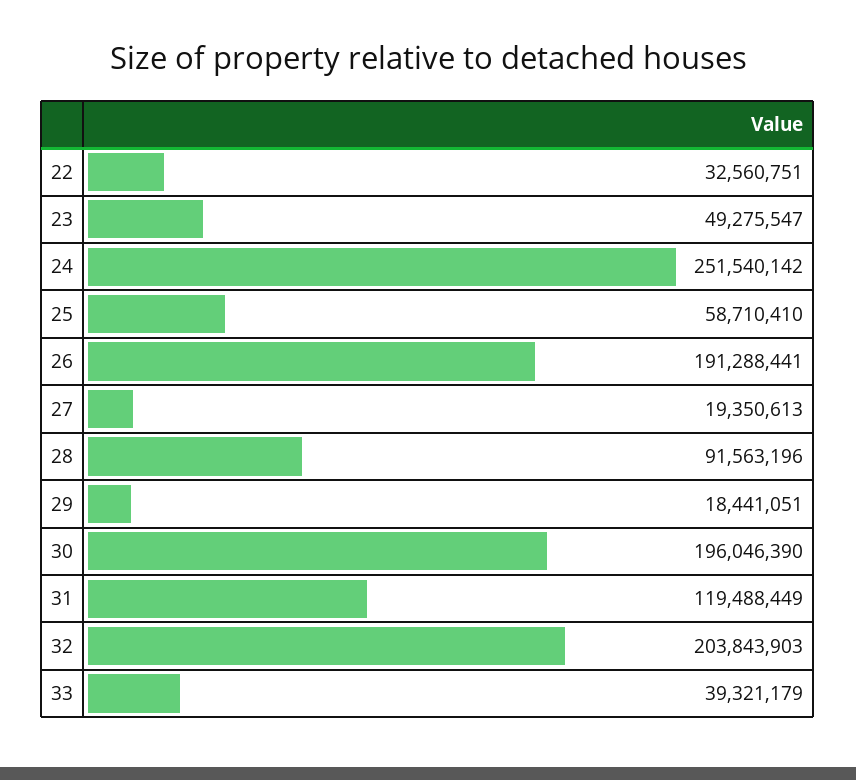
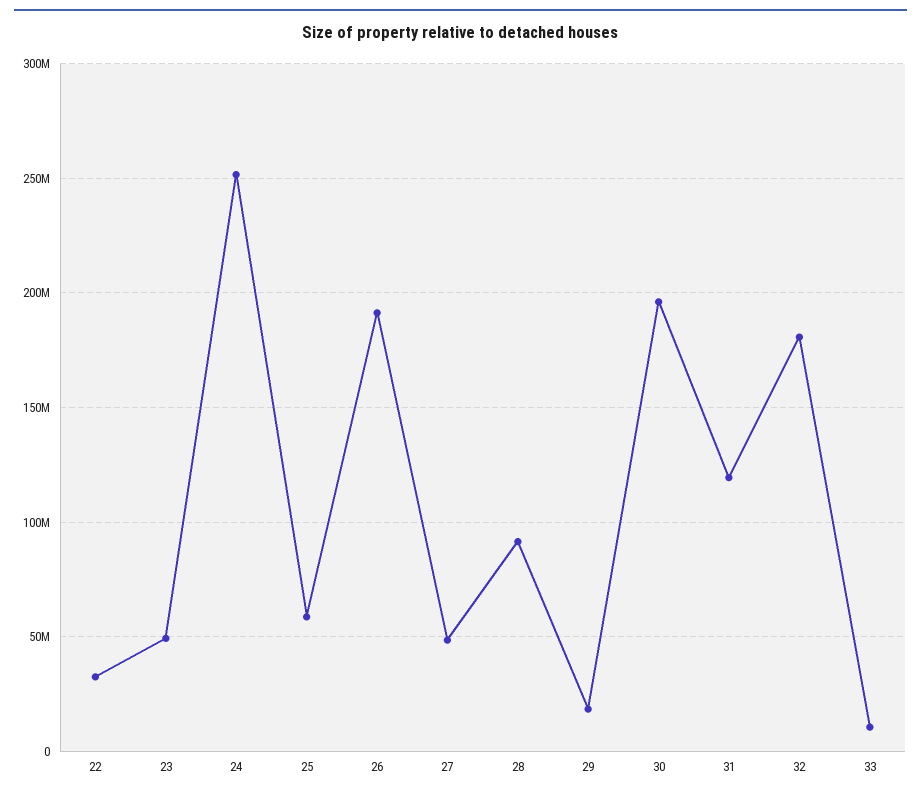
  {
    "22": 32560751,
    "23": 49275547,
    "24": 251540142,
    "25": 58710410,
    "26": 191288441,
-   "27": 19350613,
+   "27": 50000000,
    "28": 91563196,
    "29": 18441051,
    "30": 196046390,
    "31": 119488449,
-   "32": 203843903,
+   "32": 180000000,
-   "33": 39321179
+   "33": 10000000
  }

